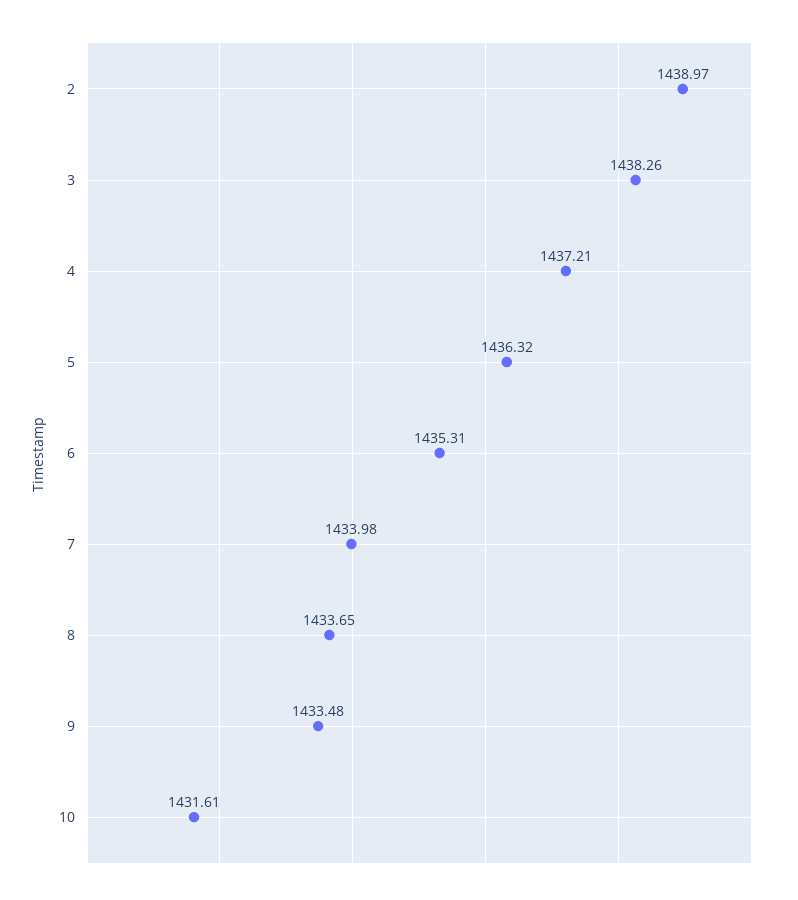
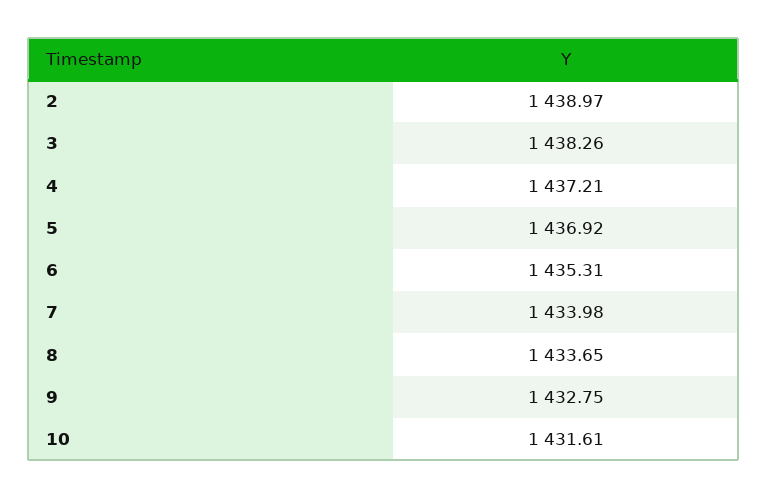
  {
    "2": 1438.97,
    "3": 1438.26,
    "4": 1437.21,
-   "5": 1436.32,
+   "5": 1436.92,
    "6": 1435.31,
    "7": 1433.98,
    "8": 1433.65,
-   "9": 1433.48,
+   "9": 1432.75,
    "10": 1431.61
  }

